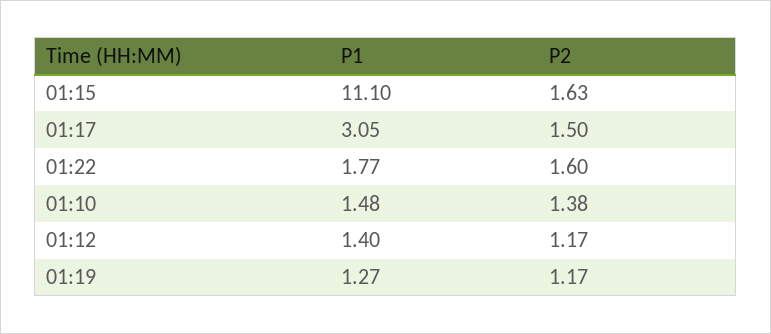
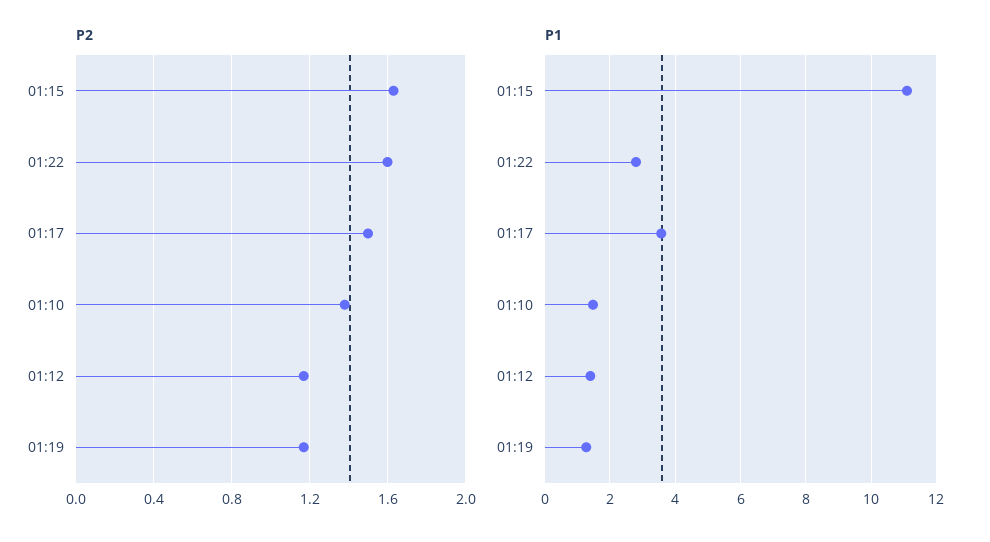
  {
    "P1": {
      "01:15": 11.1,
-     "01:17": 3.05,
+     "01:17": 3.6,
-     "01:22": 1.77,
+     "01:22": 2.8,
      "01:10": 1.48,
      "01:12": 1.4,
      "01:19": 1.27
    },
    "P2": {
      "01:15": 1.63,
      "01:17": 1.5,
      "01:22": 1.6,
      "01:10": 1.38,
      "01:12": 1.17,
      "01:19": 1.17
    }
  }

